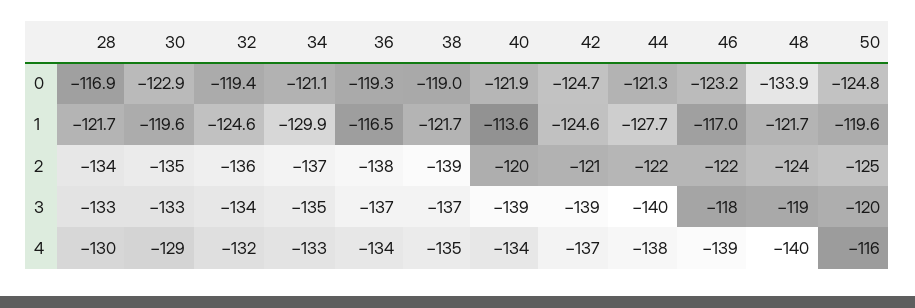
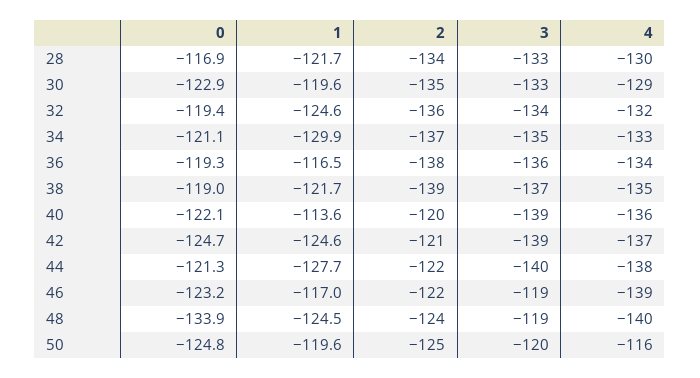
  {
    "28": {
      "0": -116.9,
      "1": -121.7,
      "2": -134,
      "3": -133,
      "4": -130
    },
    "30": {
      "0": -122.9,
      "1": -119.6,
      "2": -135,
      "3": -133,
      "4": -129
    },
    "32": {
      "0": -119.4,
      "1": -124.6,
      "2": -136,
      "3": -134,
      "4": -132
    },
    "34": {
      "0": -121.1,
      "1": -129.9,
      "2": -137,
      "3": -135,
      "4": -133
    },
    "36": {
      "0": -119.3,
      "1": -116.5,
      "2": -138,
-     "3": -137,
+     "3": -136,
      "4": -134
    },
    "38": {
      "0": -119,
      "1": -121.7,
      "2": -139,
      "3": -137,
      "4": -135
    },
    "40": {
-     "0": -121.9,
+     "0": -122.1,
      "1": -113.6,
      "2": -120,
      "3": -139,
-     "4": -134
+     "4": -136
    },
    "42": {
      "0": -124.7,
      "1": -124.6,
      "2": -121,
      "3": -139,
      "4": -137
    },
    "44": {
      "0": -121.3,
      "1": -127.7,
      "2": -122,
      "3": -140,
      "4": -138
    },
    "46": {
      "0": -123.2,
      "1": -117,
      "2": -122,
-     "3": -118,
+     "3": -119,
      "4": -139
    },
    "48": {
      "0": -133.9,
-     "1": -121.7,
+     "1": -124.5,
      "2": -124,
      "3": -119,
      "4": -140
    },
    "50": {
      "0": -124.8,
      "1": -119.6,
      "2": -125,
      "3": -120,
      "4": -116
    }
  }

